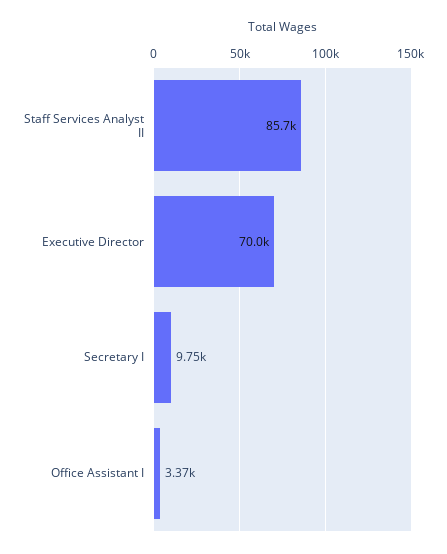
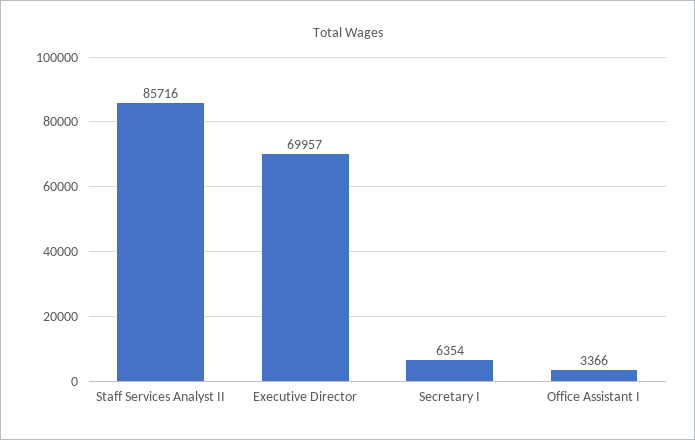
  {
    "Staff Services Analyst II": 85716,
    "Executive Director": 69957,
-   "Secretary I": 9750,
+   "Secretary I": 6354,
    "Office Assistant I": 3366
  }

